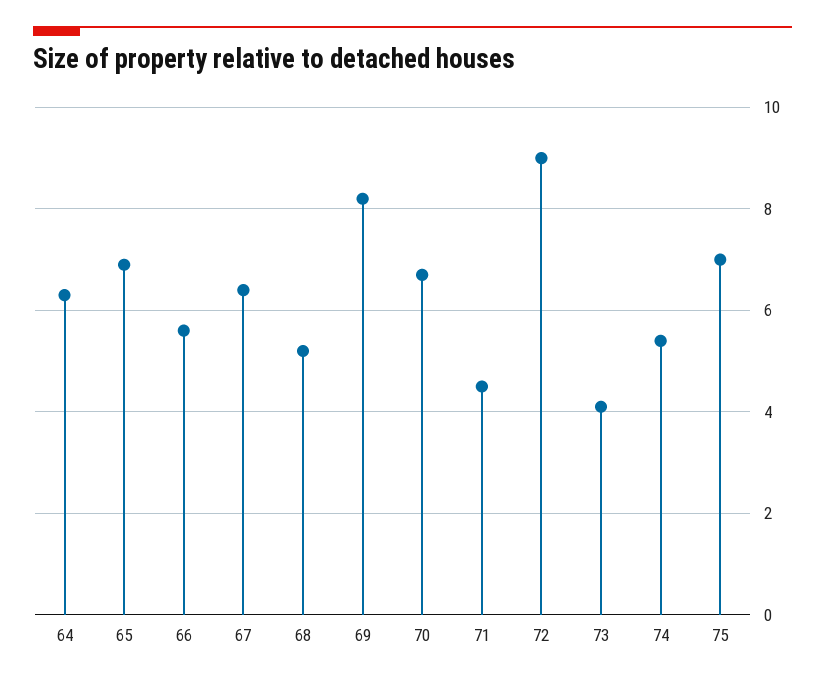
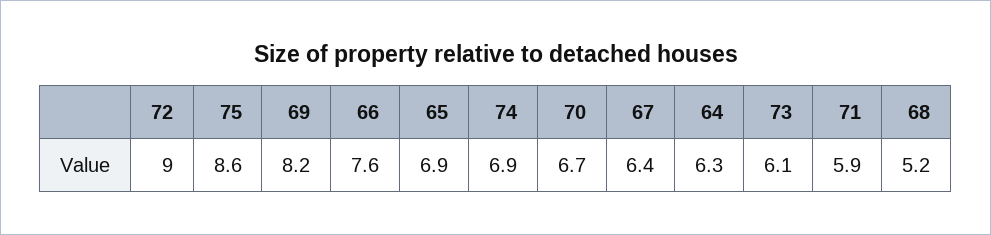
  {
    "64": 6.3,
    "65": 6.9,
-   "66": 5.5,
+   "66": 7.6,
    "67": 6.4,
    "68": 5.2,
    "69": 8.2,
    "70": 6.7,
-   "71": 4.5,
+   "71": 5.9,
    "72": 9,
-   "73": 4,
+   "73": 6.1,
-   "74": 5.5,
+   "74": 6.9,
-   "75": 7
+   "75": 8.6
  }

